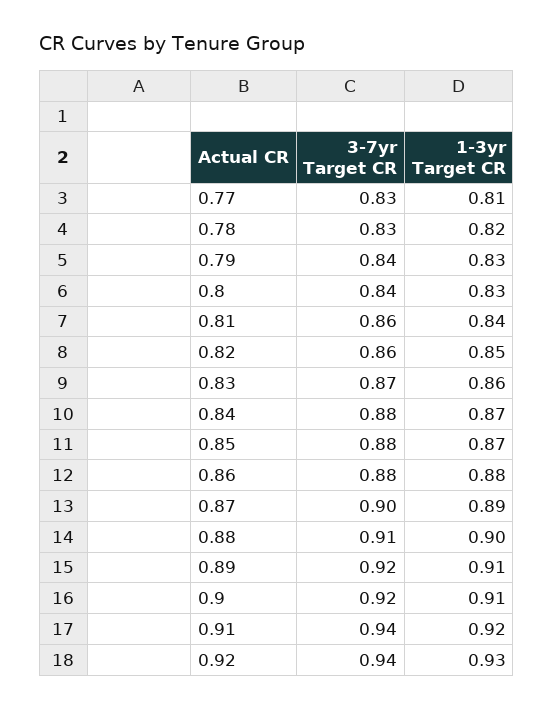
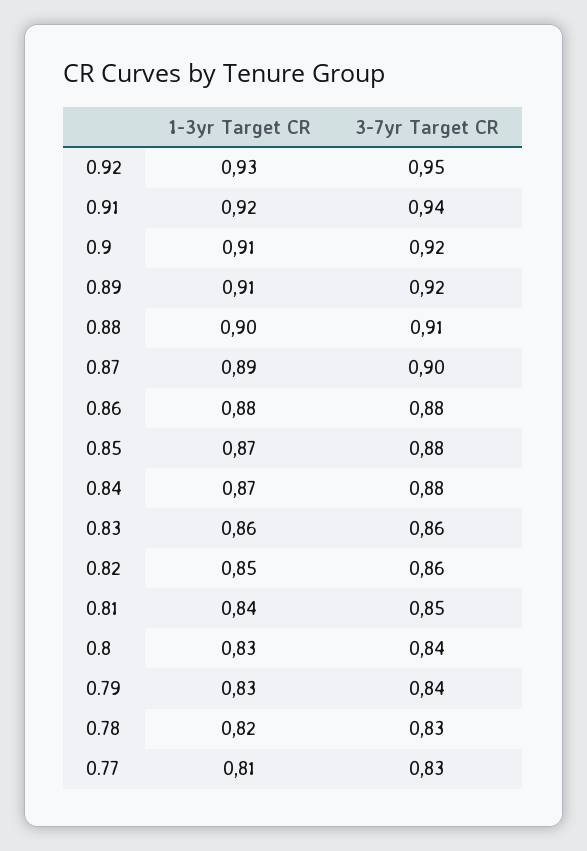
  {
    "3-7yr Target CR": {
      "0.77": 0.83,
      "0.78": 0.83,
      "0.79": 0.84,
      "0.8": 0.84,
-     "0.81": 0.86,
+     "0.81": 0.85,
      "0.82": 0.86,
-     "0.83": 0.87,
+     "0.83": 0.86,
      "0.84": 0.88,
      "0.85": 0.88,
      "0.86": 0.88,
      "0.87": 0.9,
      "0.88": 0.91,
      "0.89": 0.92,
      "0.9": 0.92,
      "0.91": 0.94,
-     "0.92": 0.94
+     "0.92": 0.95
    },
    "1-3yr Target CR": {
      "0.77": 0.81,
      "0.78": 0.82,
      "0.79": 0.83,
      "0.8": 0.83,
      "0.81": 0.84,
      "0.82": 0.85,
      "0.83": 0.86,
      "0.84": 0.87,
      "0.85": 0.87,
      "0.86": 0.88,
      "0.87": 0.89,
      "0.88": 0.9,
      "0.89": 0.91,
      "0.9": 0.91,
      "0.91": 0.92,
      "0.92": 0.93
    }
  }

